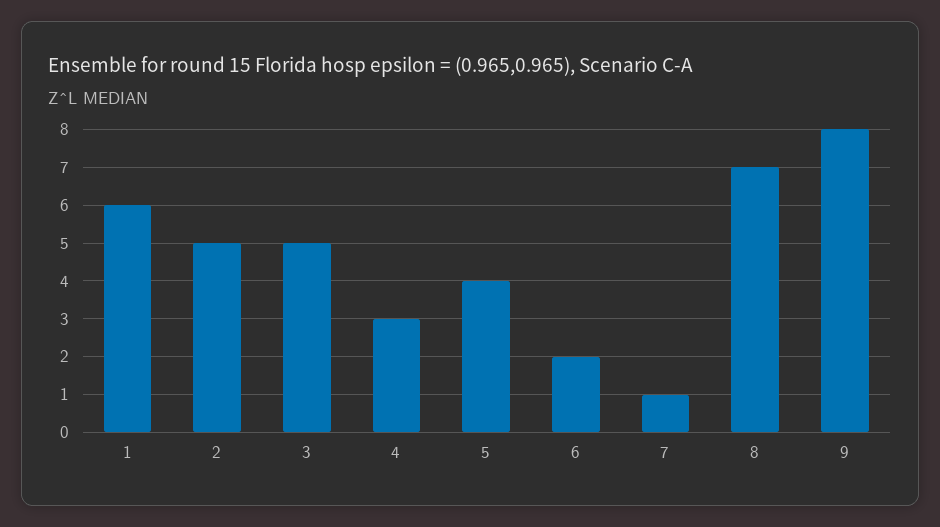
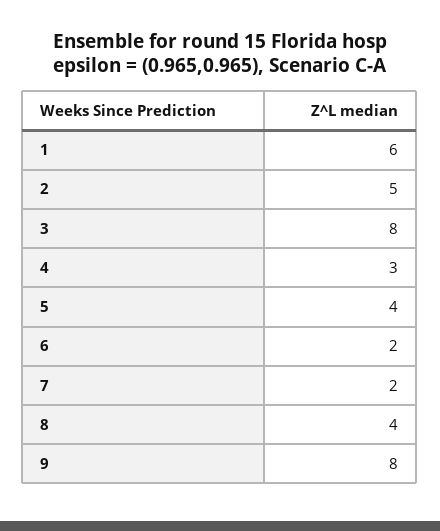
  {
    "1": 6,
    "2": 5,
-   "3": 5,
+   "3": 8,
    "4": 3,
    "5": 4,
    "6": 2,
-   "7": 1,
+   "7": 2,
-   "8": 7,
+   "8": 4,
    "9": 8
  }

